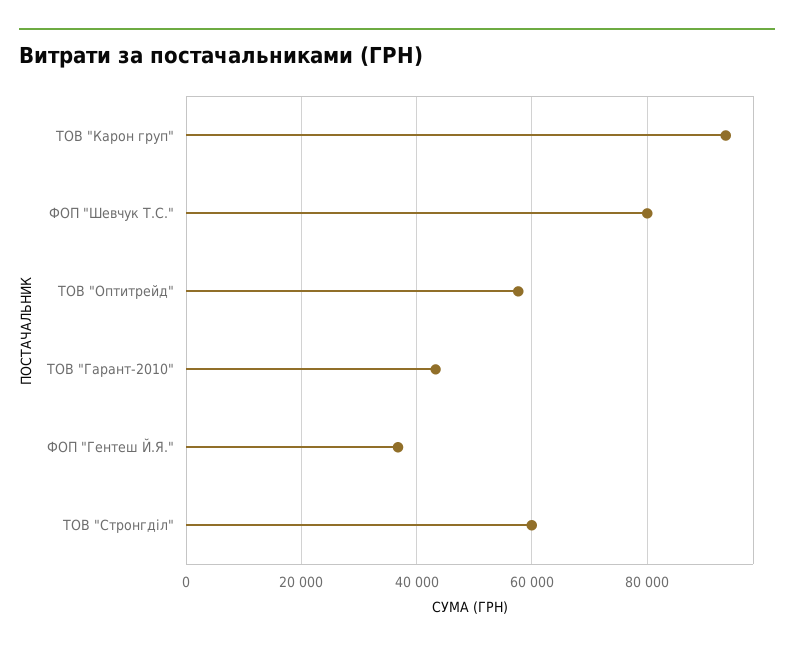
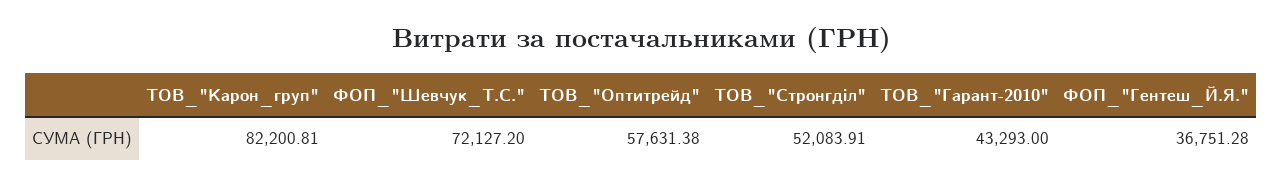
  {
-   "ТОВ \"Карон груп\"": 94000,
+   "ТОВ \"Карон груп\"": 82200.81,
-   "ФОП \"Шевчук Т.С.\"": 80000,
+   "ФОП \"Шевчук Т.С.\"": 72127.2,
    "ТОВ \"Оптитрейд\"": 57631.38,
    "ТОВ \"Гарант-2010\"": 43293,
    "ФОП \"Гентеш Й.Я.\"": 36751.28,
-   "ТОВ \"Стронгділ\"": 60000
+   "ТОВ \"Стронгділ\"": 52083.91
  }

